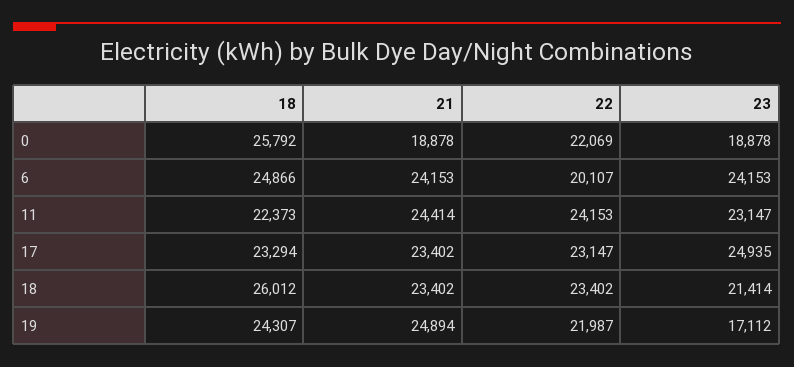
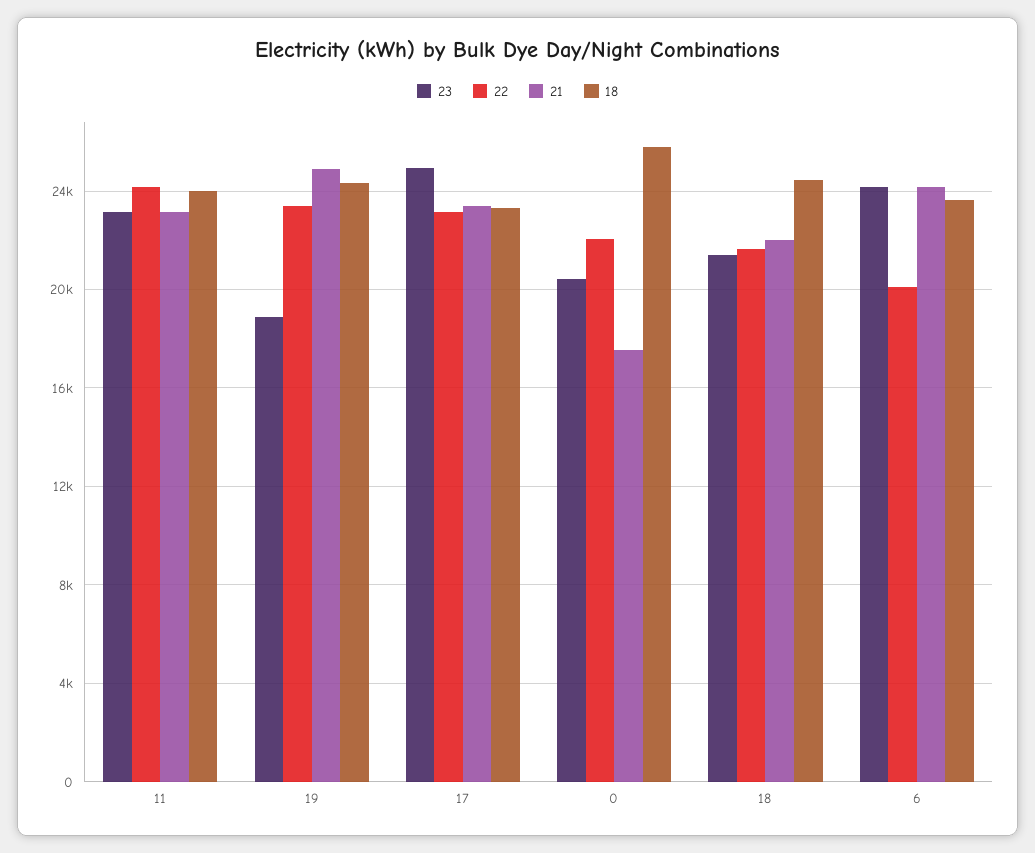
  {
    "18": {
      "0": 25792,
-     "6": 24866,
+     "6": 23500,
-     "11": 22373,
+     "11": 24000,
      "17": 23294,
-     "18": 26012,
+     "18": 24500,
      "19": 24307
    },
    "21": {
-     "0": 18878,
+     "0": 17500,
      "6": 24153,
-     "11": 24414,
+     "11": 23000,
      "17": 23402,
-     "18": 23402,
+     "18": 22000,
      "19": 24894
    },
    "22": {
      "0": 22069,
      "6": 20107,
      "11": 24153,
      "17": 23147,
-     "18": 23402,
+     "18": 21500,
-     "19": 21987
+     "19": 23500
    },
    "23": {
-     "0": 18878,
+     "0": 20500,
      "6": 24153,
      "11": 23147,
      "17": 24935,
      "18": 21414,
-     "19": 17112
+     "19": 19000
    }
  }

